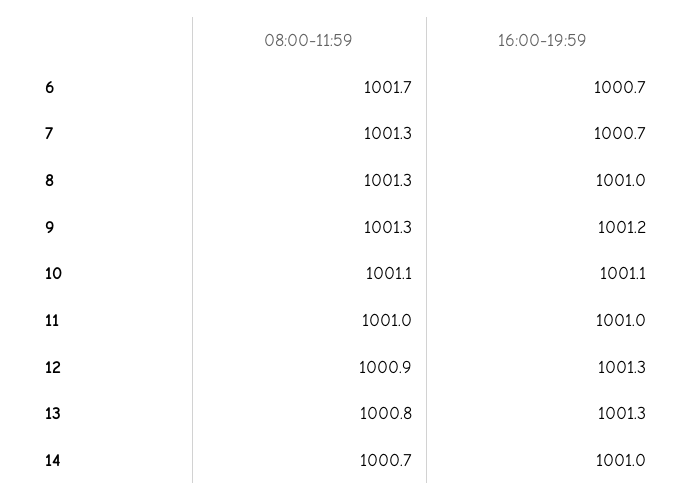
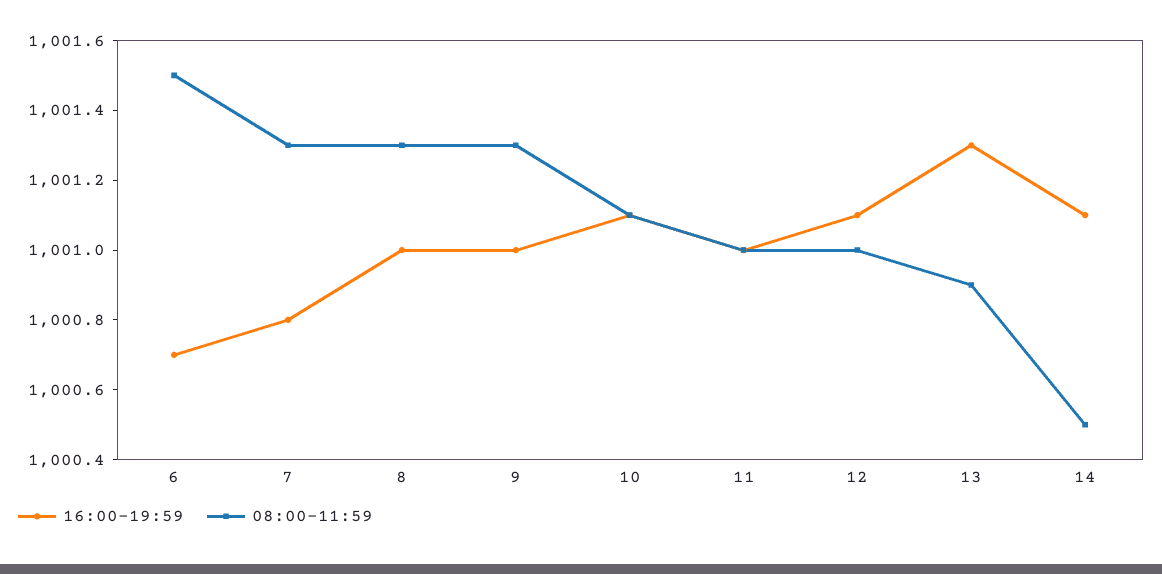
  {
    "08:00-11:59": {
-     "6": 1001.7,
+     "6": 1001.5,
      "7": 1001.3,
      "8": 1001.3,
      "9": 1001.3,
      "10": 1001.1,
      "11": 1001,
-     "12": 1000.9,
+     "12": 1001,
-     "13": 1000.8,
+     "13": 1000.9,
-     "14": 1000.7
+     "14": 1000.5
    },
    "16:00-19:59": {
      "6": 1000.7,
-     "7": 1000.7,
+     "7": 1000.8,
      "8": 1001,
-     "9": 1001.2,
+     "9": 1001,
      "10": 1001.1,
      "11": 1001,
-     "12": 1001.3,
+     "12": 1001.1,
      "13": 1001.3,
-     "14": 1001
+     "14": 1001.1
    }
  }

